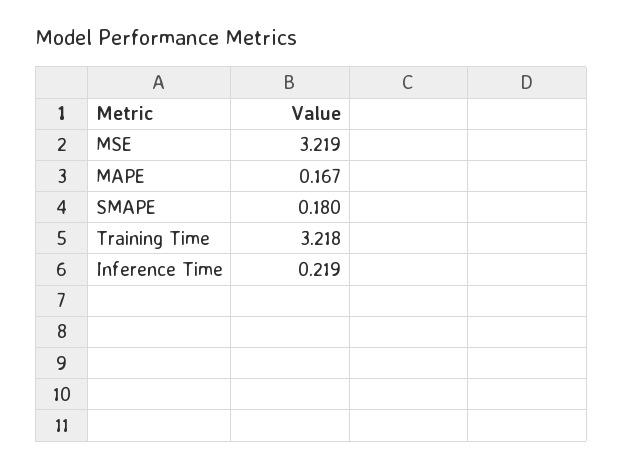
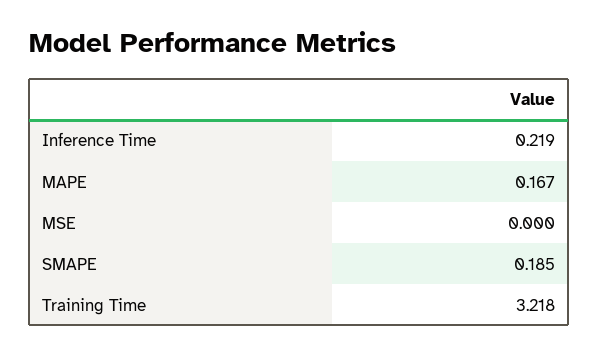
  {
-   "MSE": 3.219,
+   "MSE": 0,
    "MAPE": 0.167,
-   "SMAPE": 0.18,
+   "SMAPE": 0.185,
    "Training Time": 3.218,
    "Inference Time": 0.219
  }

